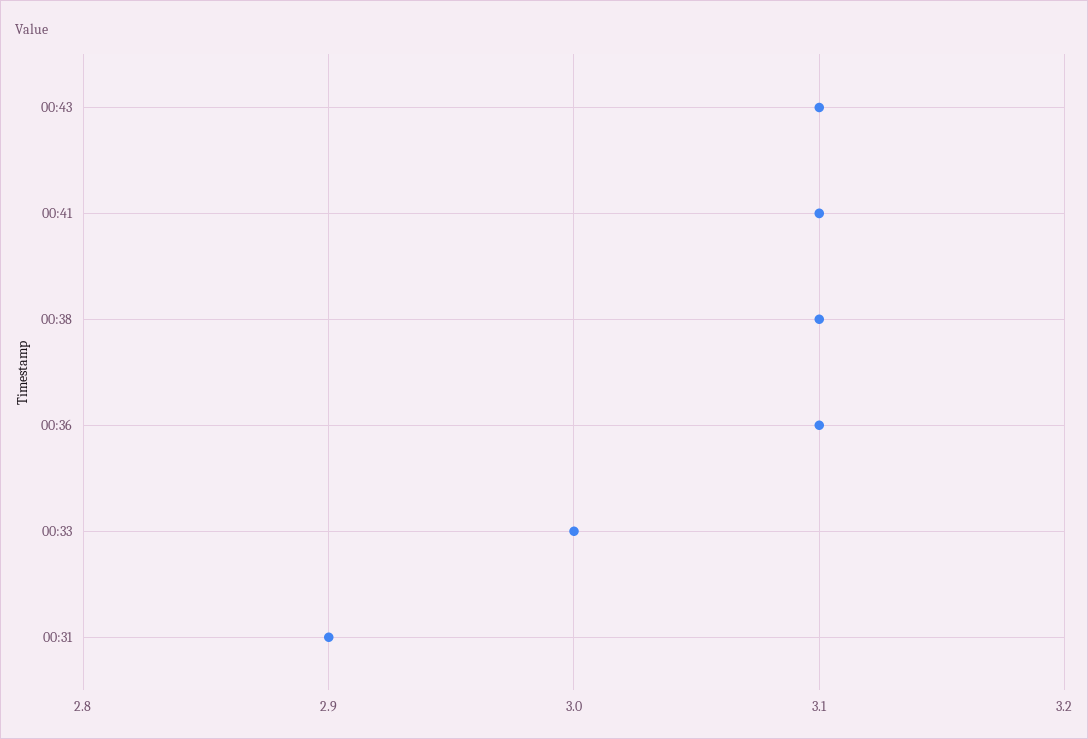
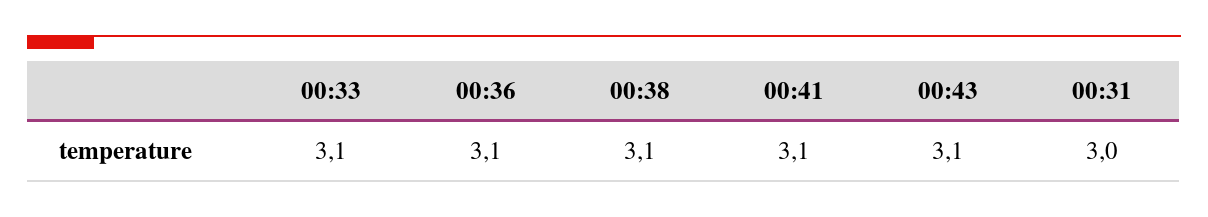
  {
    "00:43": 3.1,
    "00:41": 3.1,
    "00:38": 3.1,
    "00:36": 3.1,
-   "00:33": 3,
+   "00:33": 3.1,
-   "00:31": 2.9
+   "00:31": 3
  }

